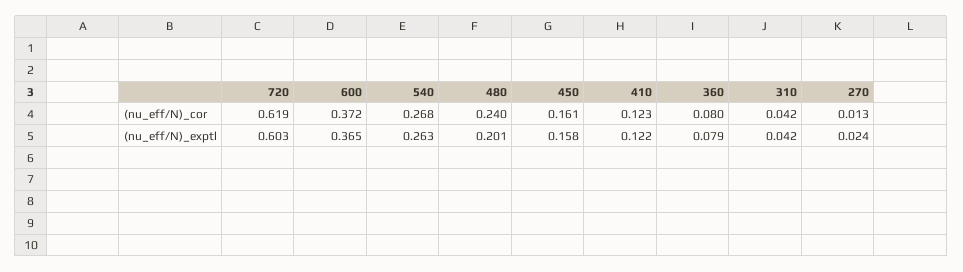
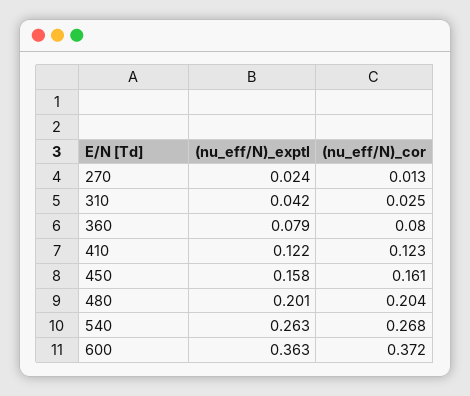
  {
-   "720": {
-     "(nu_eff/N)_cor": 0.619,
-     "(nu_eff/N)_exptl": 0.603
-   },
    "600": {
      "(nu_eff/N)_cor": 0.372,
-     "(nu_eff/N)_exptl": 0.365
+     "(nu_eff/N)_exptl": 0.363
    },
    "540": {
      "(nu_eff/N)_cor": 0.268,
      "(nu_eff/N)_exptl": 0.263
    },
    "480": {
-     "(nu_eff/N)_cor": 0.24,
+     "(nu_eff/N)_cor": 0.204,
      "(nu_eff/N)_exptl": 0.201
    },
    "450": {
      "(nu_eff/N)_cor": 0.161,
      "(nu_eff/N)_exptl": 0.158
    },
    "410": {
      "(nu_eff/N)_cor": 0.123,
      "(nu_eff/N)_exptl": 0.122
    },
    "360": {
      "(nu_eff/N)_cor": 0.08,
      "(nu_eff/N)_exptl": 0.079
    },
    "310": {
-     "(nu_eff/N)_cor": 0.042,
+     "(nu_eff/N)_cor": 0.025,
      "(nu_eff/N)_exptl": 0.042
    },
    "270": {
      "(nu_eff/N)_cor": 0.013,
      "(nu_eff/N)_exptl": 0.024
    }
  }

